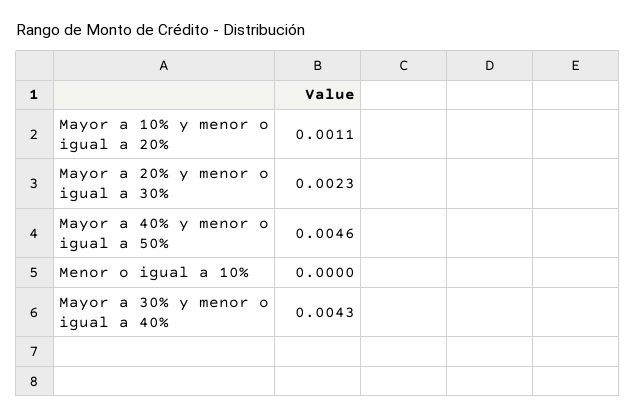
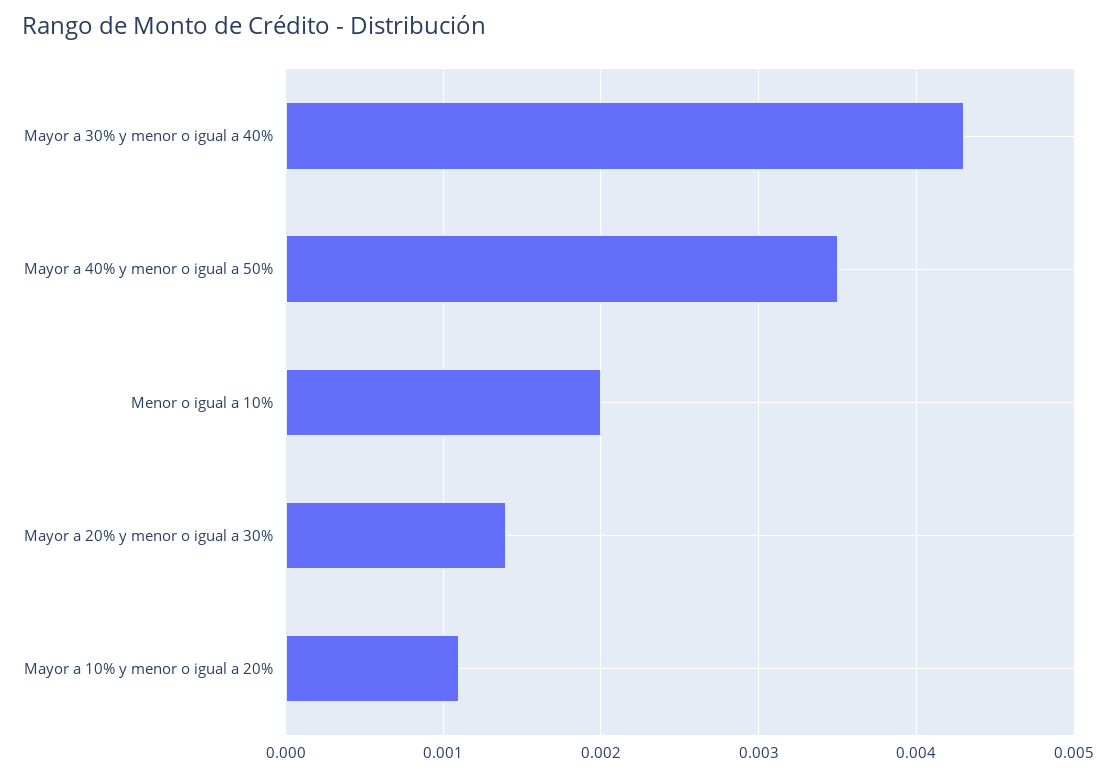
  {
    "Mayor a 10% y menor o igual a 20%": 0.0011,
-   "Mayor a 20% y menor o igual a 30%": 0.0023,
+   "Mayor a 20% y menor o igual a 30%": 0.0014,
-   "Mayor a 40% y menor o igual a 50%": 0.0046,
+   "Mayor a 40% y menor o igual a 50%": 0.0035,
-   "Menor o igual a 10%": 0,
+   "Menor o igual a 10%": 0.002,
    "Mayor a 30% y menor o igual a 40%": 0.0043
  }

